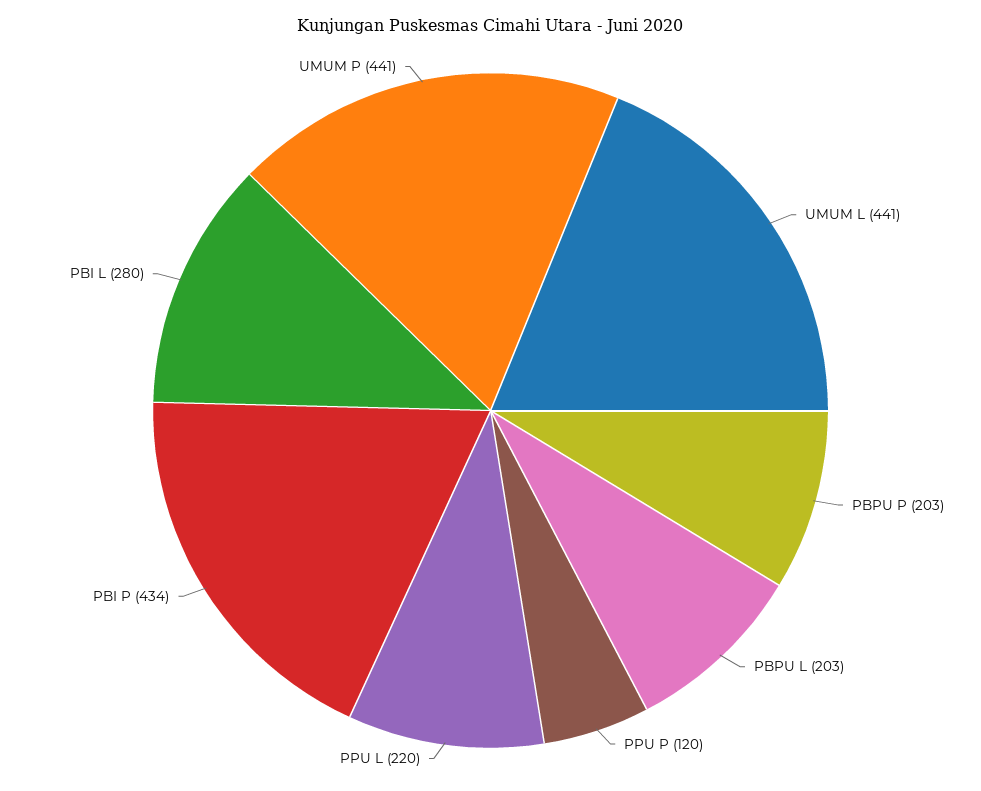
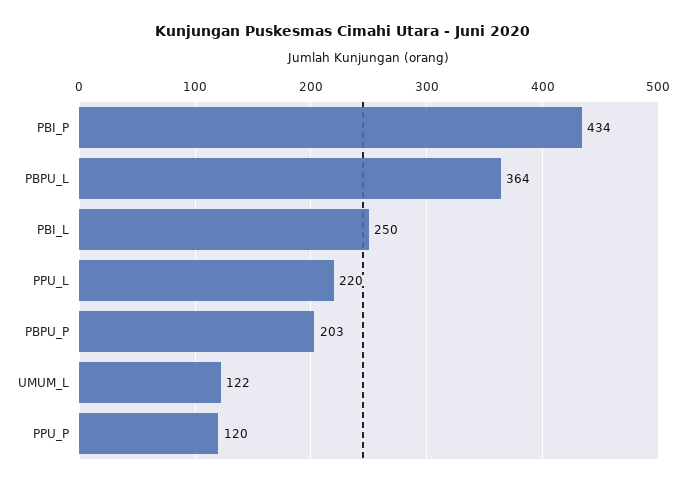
  {
-   "UMUM L": 441,
+   "UMUM L": 122,
    "PBPU P": 203,
-   "PBPU L": 203,
+   "PBPU L": 364,
    "PPU P": 120,
    "PPU L": 220,
    "PBI P": 434,
-   "PBI L": 280,
+   "PBI L": 250
-   "UMUM P": 441
  }

